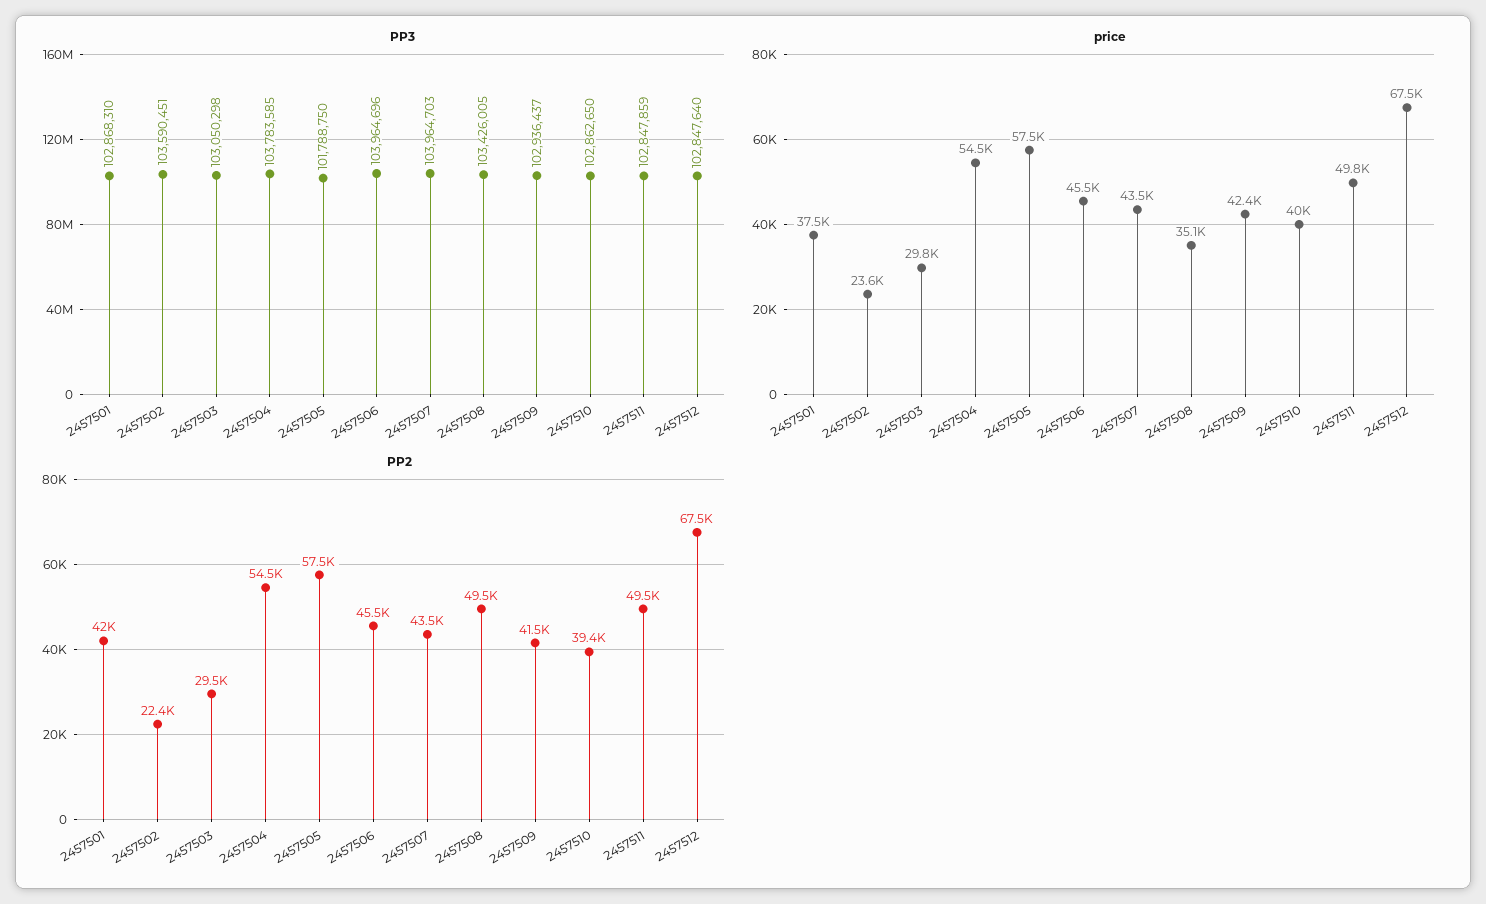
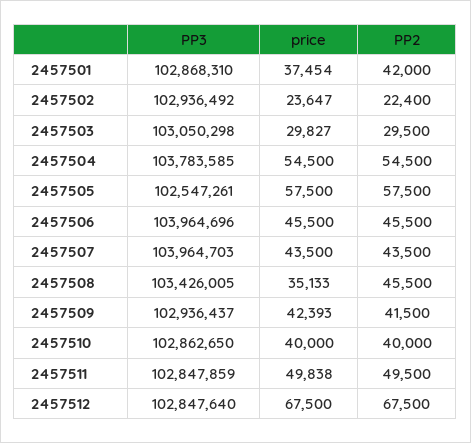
  {
    "PP3": {
      "2457501": 102868310,
-     "2457502": 103590451,
+     "2457502": 102936492,
      "2457503": 103050298,
      "2457504": 103783585,
-     "2457505": 101788750,
+     "2457505": 102547261,
      "2457506": 103964696,
      "2457507": 103964703,
      "2457508": 103426005,
      "2457509": 102936437,
      "2457510": 102862650,
      "2457511": 102847859,
      "2457512": 102847640
    },
    "price": {
      "2457501": 37454,
      "2457502": 23647,
      "2457503": 29827,
      "2457504": 54500,
      "2457505": 57500,
      "2457506": 45500,
      "2457507": 43500,
      "2457508": 35133,
      "2457509": 42393,
      "2457510": 40000,
      "2457511": 49838,
      "2457512": 67500
    },
    "PP2": {
      "2457501": 42000,
      "2457502": 22400,
      "2457503": 29500,
      "2457504": 54500,
      "2457505": 57500,
      "2457506": 45500,
      "2457507": 43500,
-     "2457508": 49500,
+     "2457508": 45500,
      "2457509": 41500,
-     "2457510": 39400,
+     "2457510": 40000,
      "2457511": 49500,
      "2457512": 67500
    }
  }

